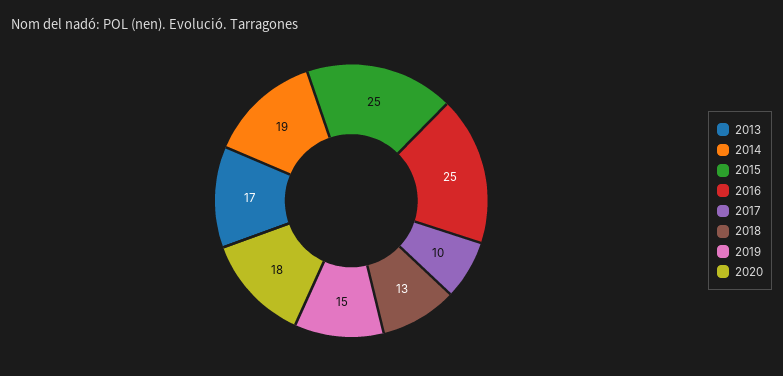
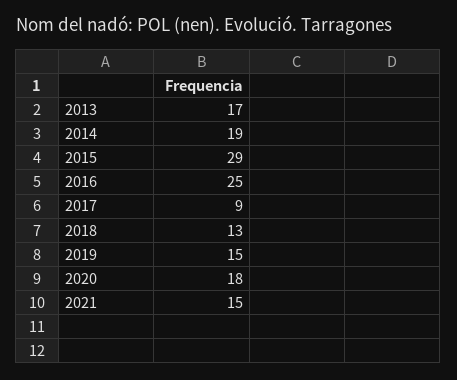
  {
    "2013": 17,
    "2014": 19,
-   "2015": 25,
+   "2015": 29,
    "2016": 25,
-   "2017": 10,
+   "2017": 9,
    "2018": 13,
    "2019": 15,
-   "2020": 18
+   "2020": 18,
+   "2021": 15
  }

